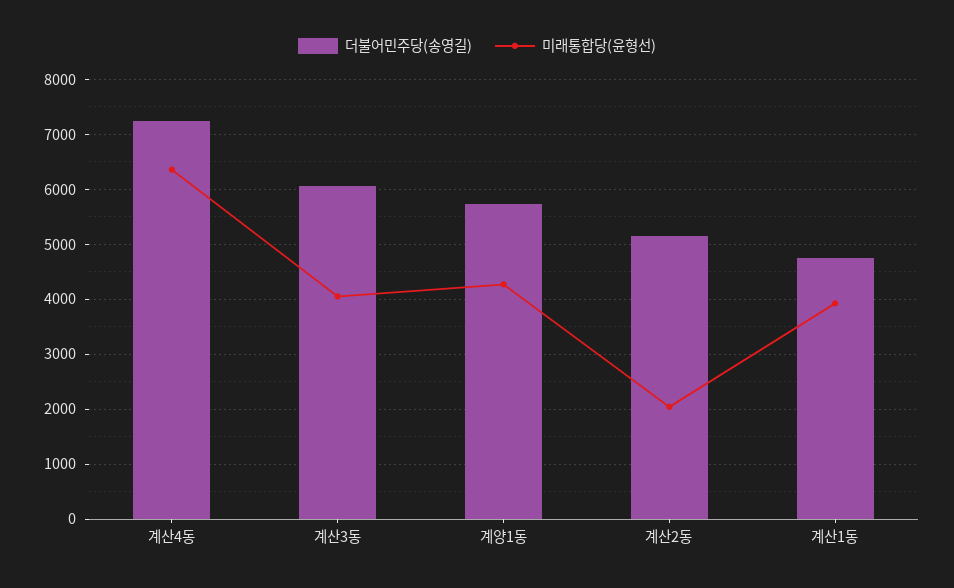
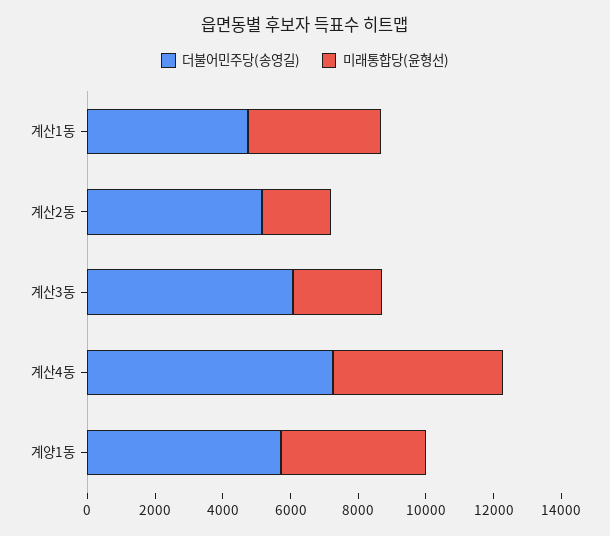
  {
    "더불어민주당(송영길)": {
      "계산4동": 7200,
      "계산3동": 6000,
      "계양1동": 5800,
      "계산2동": 5200,
      "계산1동": 4800
    },
    "미래통합당(윤형선)": {
-     "계산4동": 6400,
+     "계산4동": 5000,
-     "계산3동": 4000,
+     "계산3동": 2500,
      "계양1동": 4200,
      "계산2동": 2000,
      "계산1동": 4000
    }
  }

